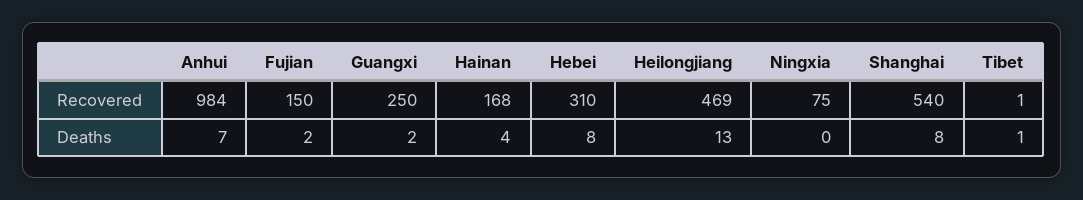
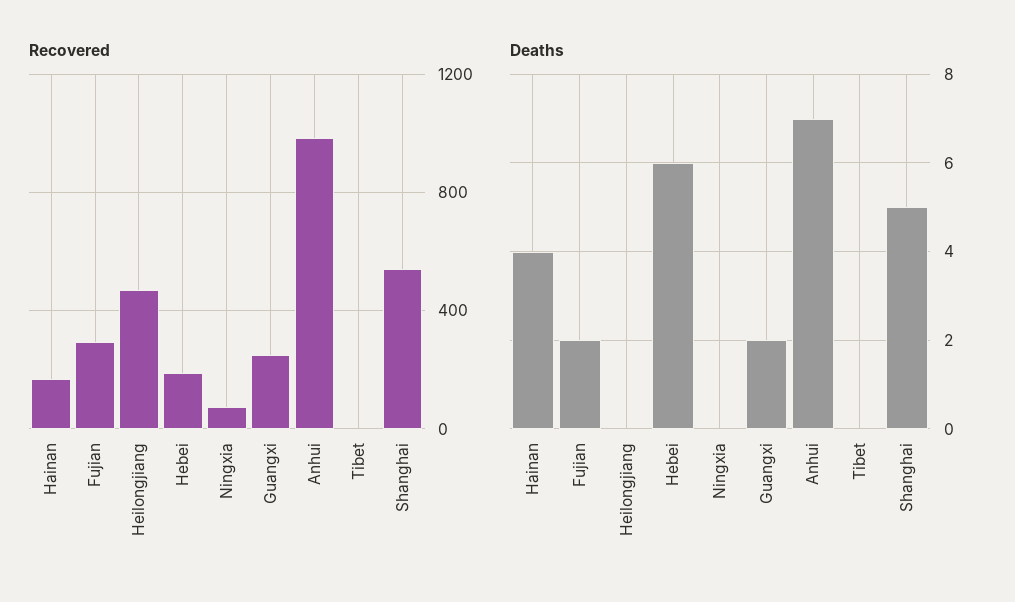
  {
    "Recovered": {
      "Anhui": 984,
-     "Fujian": 150,
+     "Fujian": 300,
      "Guangxi": 250,
      "Hainan": 168,
-     "Hebei": 310,
+     "Hebei": 200,
      "Heilongjiang": 469,
      "Ningxia": 75,
      "Shanghai": 540,
      "Tibet": 1
    },
    "Deaths": {
      "Anhui": 7,
      "Fujian": 2,
      "Guangxi": 2,
      "Hainan": 4,
-     "Hebei": 8,
+     "Hebei": 6,
-     "Heilongjiang": 13,
+     "Heilongjiang": 0,
      "Ningxia": 0,
-     "Shanghai": 8,
+     "Shanghai": 5,
-     "Tibet": 1
+     "Tibet": 0
    }
  }

